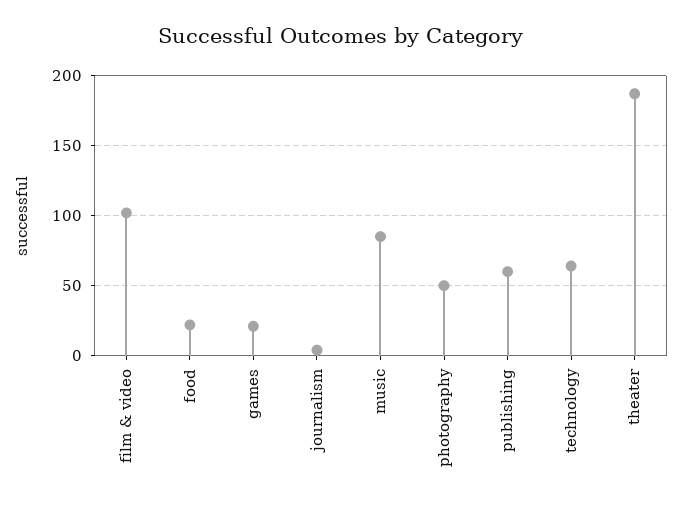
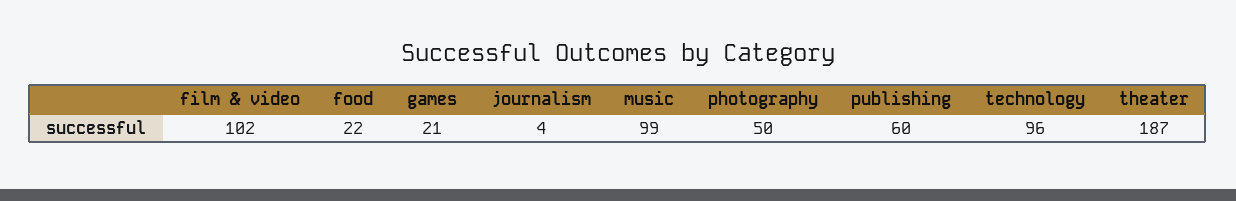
  {
    "film & video": 102,
    "food": 22,
    "games": 21,
    "journalism": 4,
-   "music": 85,
+   "music": 99,
    "photography": 50,
    "publishing": 60,
-   "technology": 65,
+   "technology": 96,
    "theater": 187
  }

